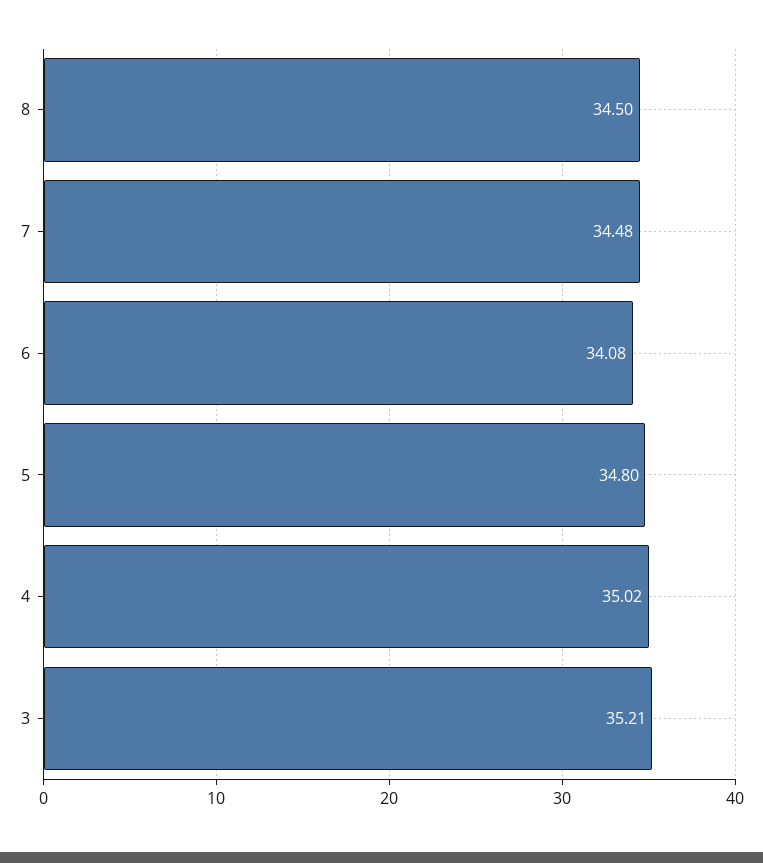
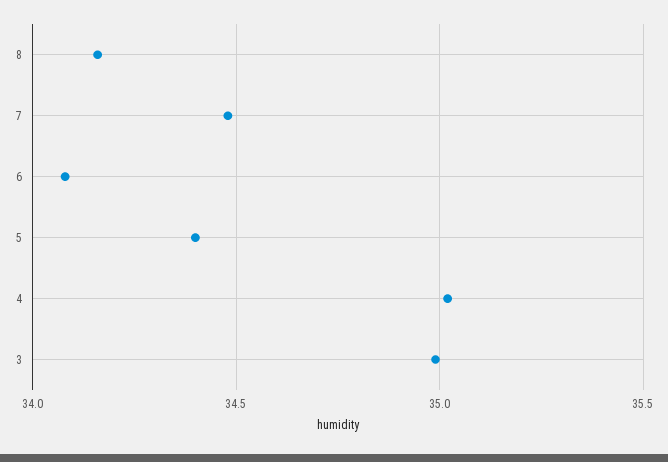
  {
-   "8": 34.5,
+   "8": 34.15,
    "7": 34.48,
    "6": 34.08,
-   "5": 34.8,
+   "5": 34.4,
    "4": 35.02,
-   "3": 35.21
+   "3": 35
  }

